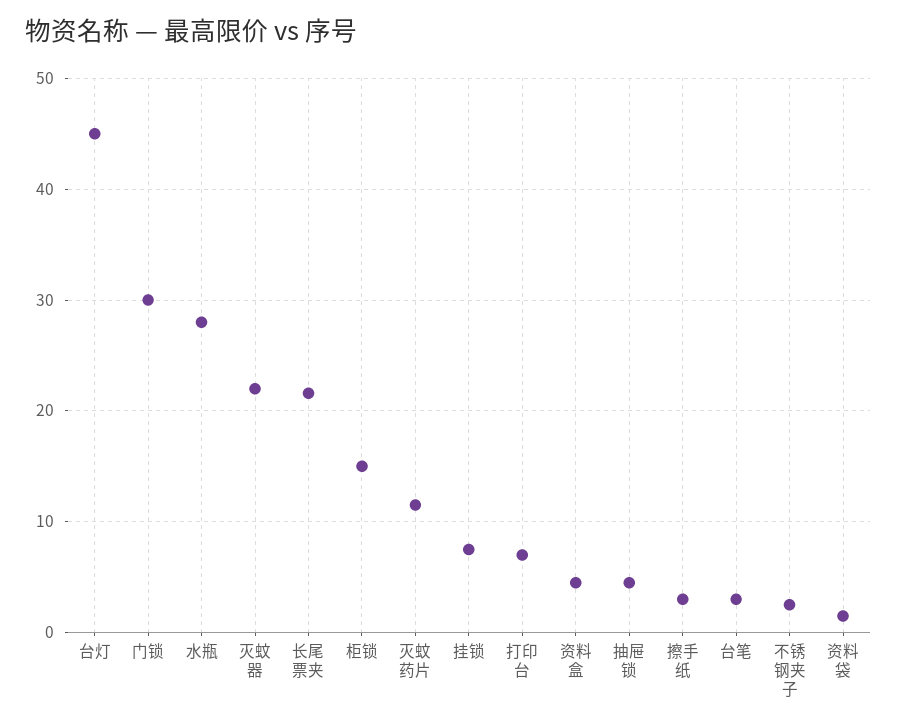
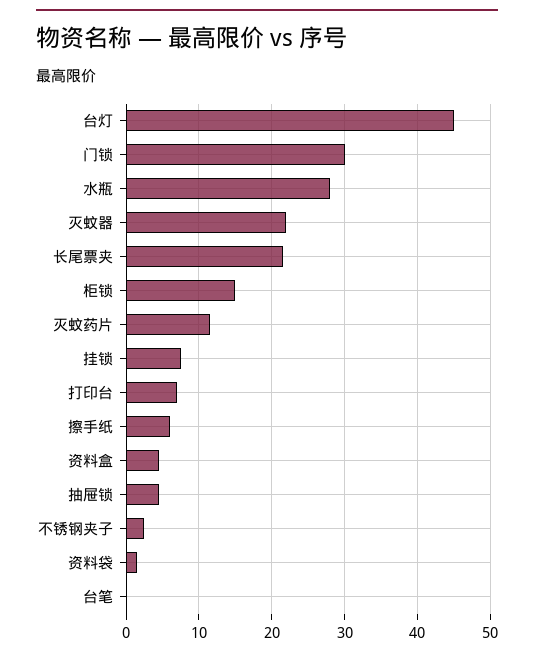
  {
    "台灯": 45,
    "门锁": 30,
    "水瓶": 28,
    "灭蚊器": 22,
    "长尾票夹": 22,
    "柜锁": 15,
    "灭蚊药片": 12,
    "挂锁": 8,
    "打印台": 7,
    "资料盒": 5,
    "抽屉锁": 5,
-   "擦手纸": 3,
+   "擦手纸": 6,
-   "台笔": 3,
+   "台笔": 0,
    "不锈钢夹子": 3,
    "资料袋": 2
  }

